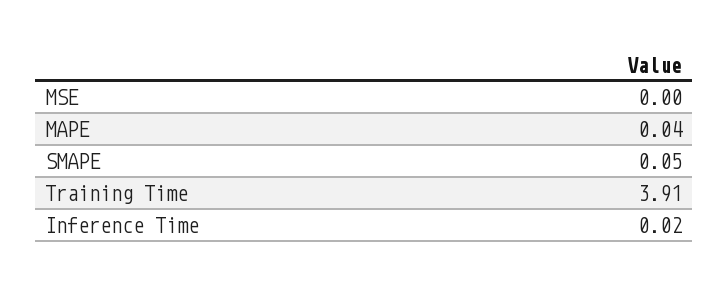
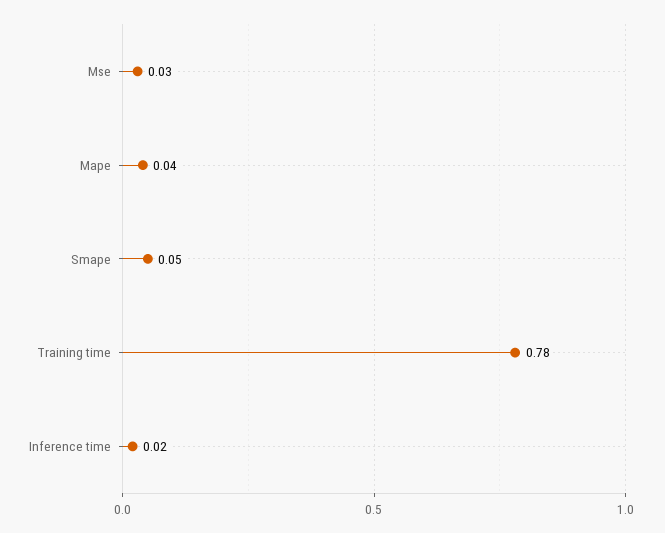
  {
-   "MSE": 0,
+   "MSE": 0.03,
    "MAPE": 0.04,
    "SMAPE": 0.05,
-   "Training Time": 3.91,
+   "Training Time": 0.78,
    "Inference Time": 0.02
  }

